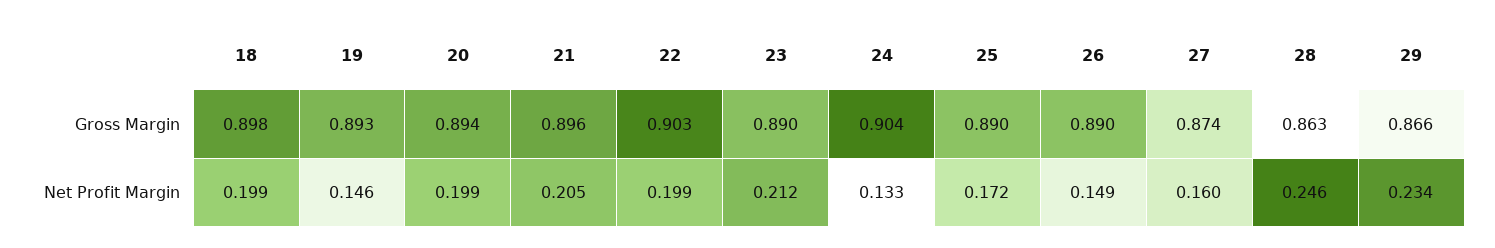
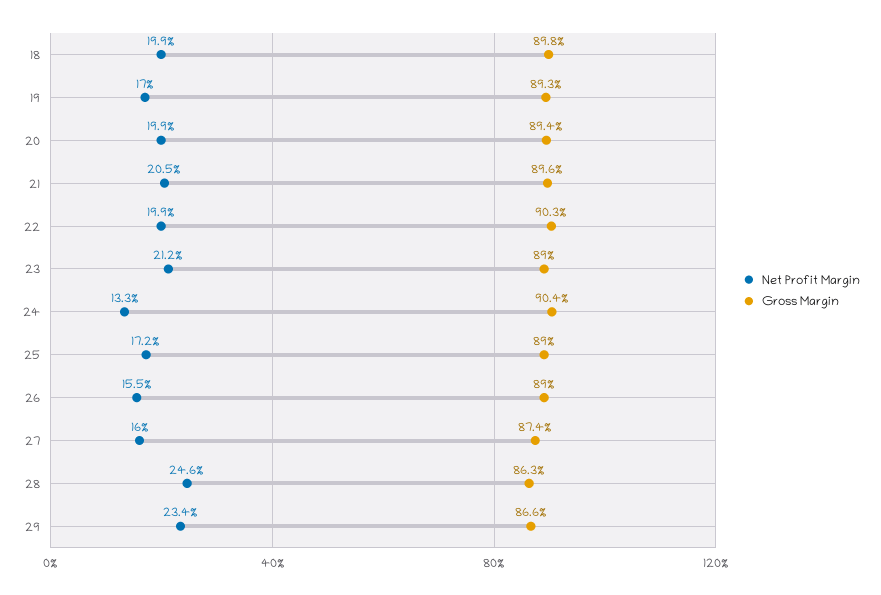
  {
    "Gross Margin": {
      "18": 0.898,
      "19": 0.893,
      "20": 0.894,
      "21": 0.896,
      "22": 0.903,
      "23": 0.89,
      "24": 0.904,
      "25": 0.89,
      "26": 0.89,
      "27": 0.874,
      "28": 0.863,
      "29": 0.866
    },
    "Net Profit Margin": {
      "18": 0.199,
-     "19": 0.146,
+     "19": 0.17,
      "20": 0.199,
      "21": 0.205,
      "22": 0.199,
      "23": 0.212,
      "24": 0.133,
      "25": 0.172,
-     "26": 0.149,
+     "26": 0.155,
      "27": 0.16,
      "28": 0.246,
      "29": 0.234
    }
  }

